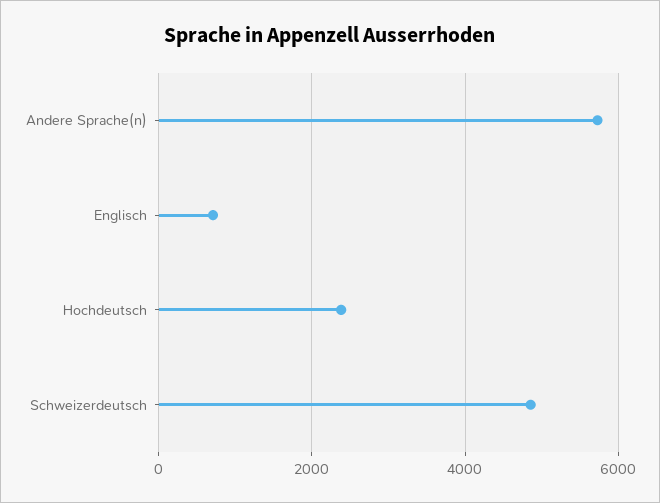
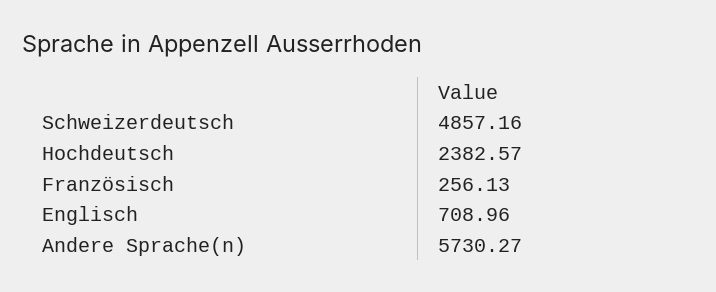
  {
    "Andere Sprache(n)": 5730.27,
    "Englisch": 708.96,
    "Hochdeutsch": 2382.57,
-   "Schweizerdeutsch": 4857.16
+   "Schweizerdeutsch": 4857.16,
+   "Französisch": 256.13
  }

